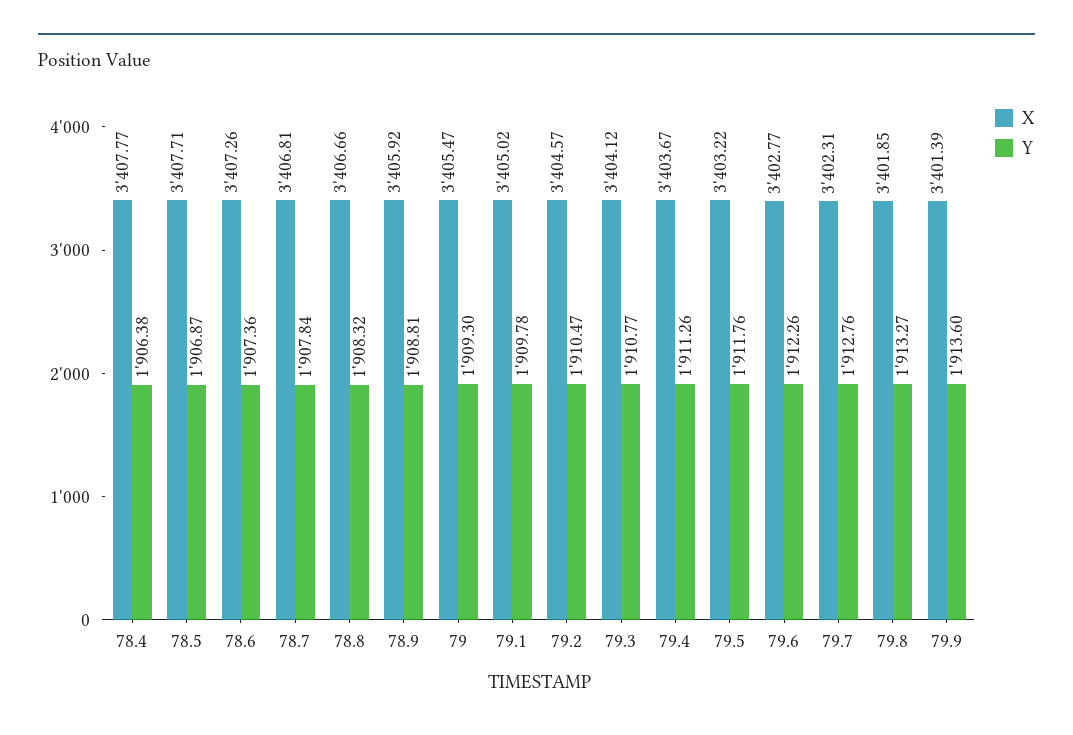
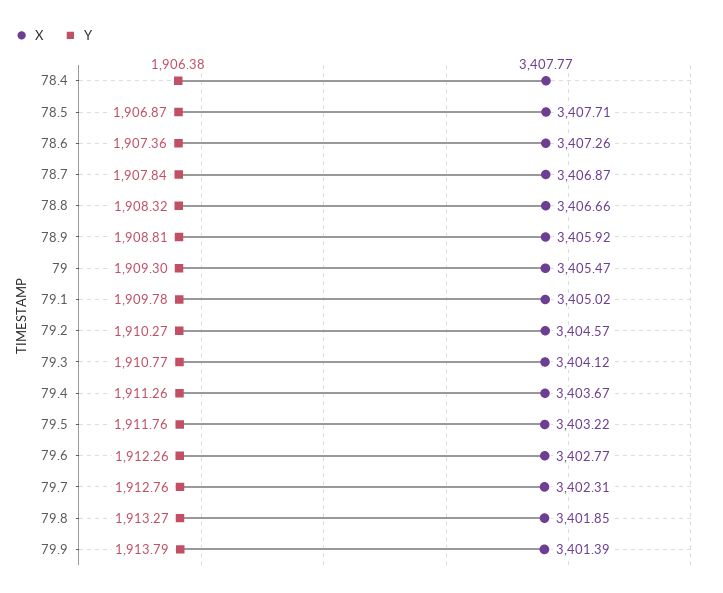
  {
    "X": {
      "78.4": 3407.77,
      "78.5": 3407.71,
      "78.6": 3407.26,
-     "78.7": 3406.81,
+     "78.7": 3406.87,
      "78.8": 3406.66,
      "78.9": 3405.92,
      "79": 3405.47,
      "79.1": 3405.02,
      "79.2": 3404.57,
      "79.3": 3404.12,
      "79.4": 3403.67,
      "79.5": 3403.22,
      "79.6": 3402.77,
      "79.7": 3402.31,
      "79.8": 3401.85,
      "79.9": 3401.39
    },
    "Y": {
      "78.4": 1906.38,
      "78.5": 1906.87,
      "78.6": 1907.36,
      "78.7": 1907.84,
      "78.8": 1908.32,
      "78.9": 1908.81,
      "79": 1909.3,
      "79.1": 1909.78,
-     "79.2": 1910.47,
+     "79.2": 1910.27,
      "79.3": 1910.77,
      "79.4": 1911.26,
      "79.5": 1911.76,
      "79.6": 1912.26,
      "79.7": 1912.76,
      "79.8": 1913.27,
-     "79.9": 1913.6
+     "79.9": 1913.79
    }
  }

